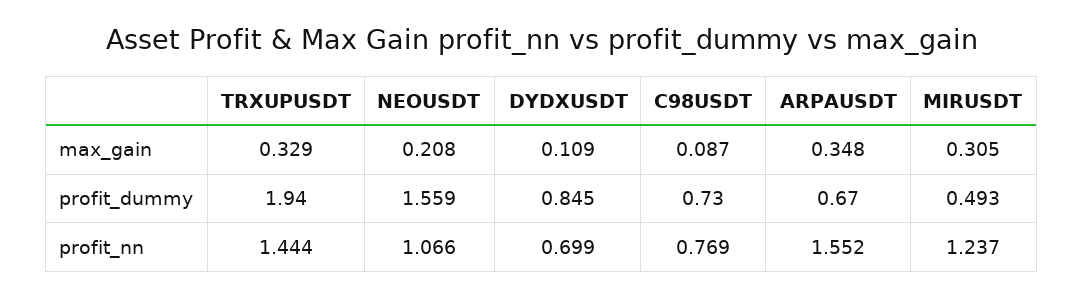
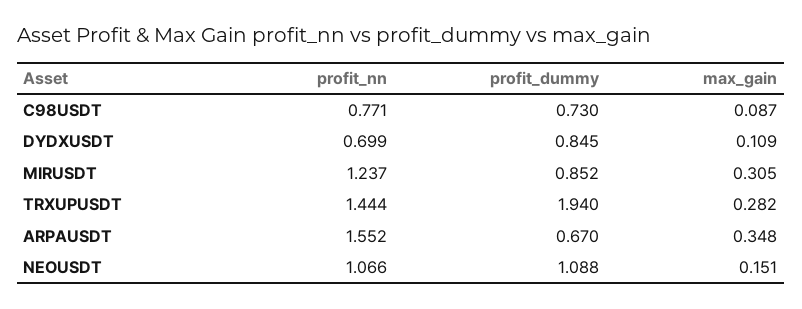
  {
    "TRXUPUSDT": {
-     "max_gain": 0.329,
+     "max_gain": 0.282,
      "profit_dummy": 1.94,
      "profit_nn": 1.444
    },
    "NEOUSDT": {
-     "max_gain": 0.208,
+     "max_gain": 0.151,
-     "profit_dummy": 1.559,
+     "profit_dummy": 1.088,
      "profit_nn": 1.066
    },
    "DYDXUSDT": {
      "max_gain": 0.109,
      "profit_dummy": 0.845,
      "profit_nn": 0.699
    },
    "C98USDT": {
      "max_gain": 0.087,
      "profit_dummy": 0.73,
-     "profit_nn": 0.769
+     "profit_nn": 0.771
    },
    "ARPAUSDT": {
      "max_gain": 0.348,
      "profit_dummy": 0.67,
      "profit_nn": 1.552
    },
    "MIRUSDT": {
      "max_gain": 0.305,
-     "profit_dummy": 0.493,
+     "profit_dummy": 0.852,
      "profit_nn": 1.237
    }
  }

